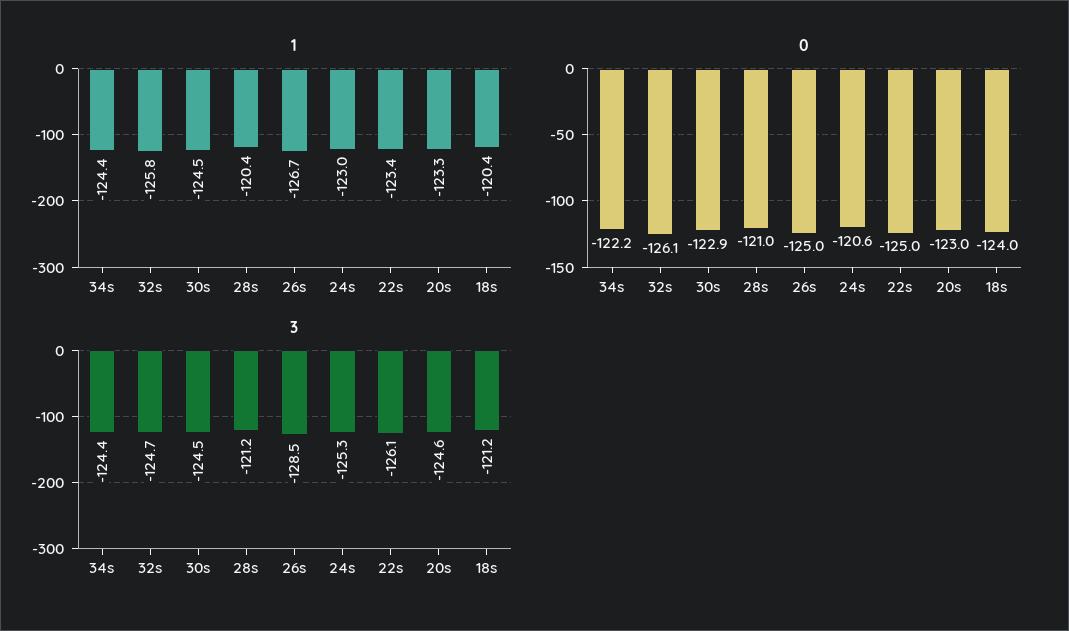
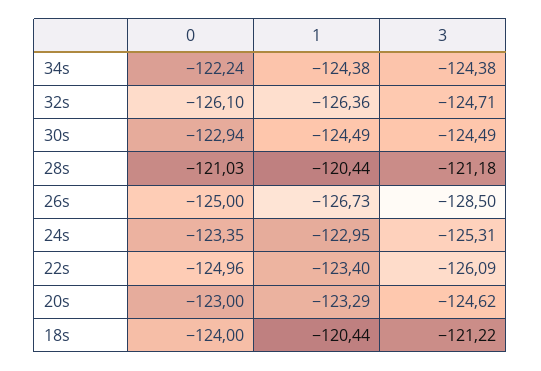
  {
    "1": {
      "34s": -124.38,
-     "32s": -125.8,
+     "32s": -126.36,
      "30s": -124.49,
      "28s": -120.44,
      "26s": -126.73,
      "24s": -122.95,
      "22s": -123.4,
      "20s": -123.29,
      "18s": -120.44
    },
    "0": {
      "34s": -122.24,
      "32s": -126.1,
      "30s": -122.94,
      "28s": -121.03,
      "26s": -125,
-     "24s": -120.6,
+     "24s": -123.35,
      "22s": -124.96,
      "20s": -123,
      "18s": -124
    },
    "3": {
      "34s": -124.38,
      "32s": -124.71,
      "30s": -124.49,
      "28s": -121.18,
      "26s": -128.5,
      "24s": -125.31,
      "22s": -126.09,
      "20s": -124.62,
      "18s": -121.22
    }
  }

